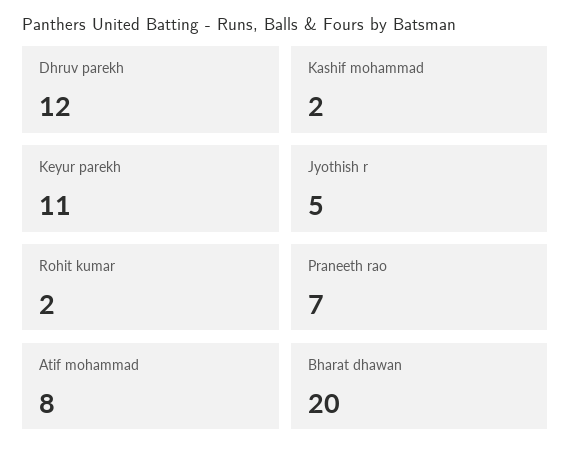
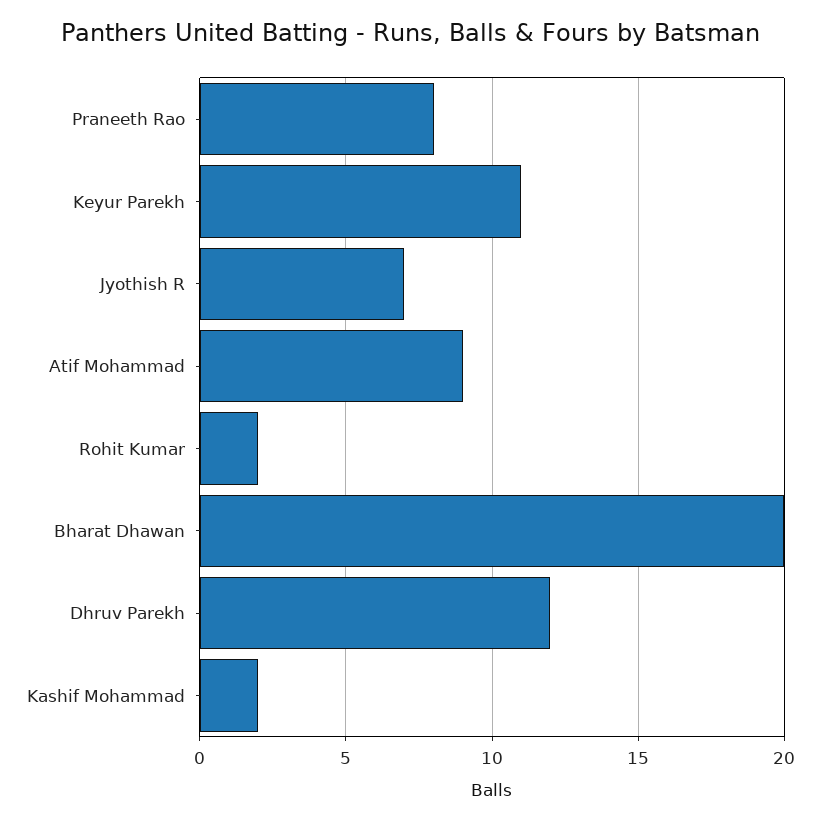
  {
    "Dhruv parekh": 12,
    "Kashif mohammad": 2,
    "Keyur parekh": 11,
-   "Jyothish r": 5,
+   "Jyothish r": 7,
    "Rohit kumar": 2,
-   "Praneeth rao": 7,
+   "Praneeth rao": 8,
-   "Atif mohammad": 8,
+   "Atif mohammad": 9,
    "Bharat dhawan": 20
  }

